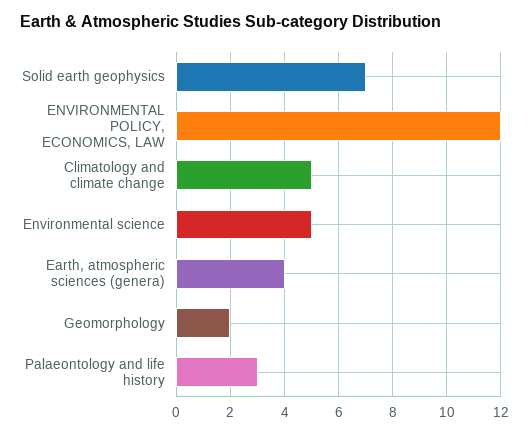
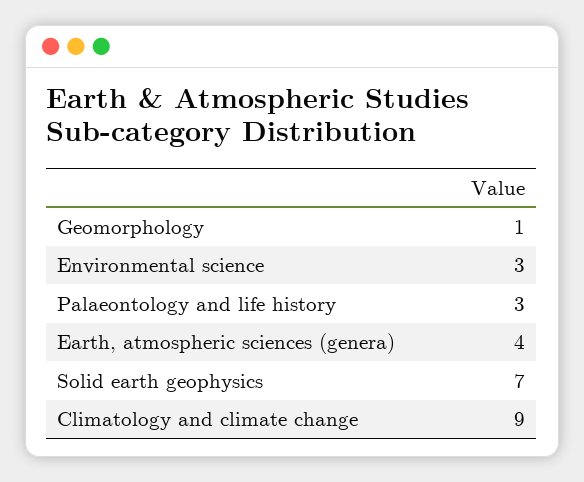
  {
    "Solid earth geophysics": 7,
-   "ENVIRONMENTAL POLICY, ECONOMICS, LAW": 12,
-   "Climatology and climate change": 5,
+   "Climatology and climate change": 9,
-   "Environmental science": 5,
+   "Environmental science": 3,
    "Earth, atmospheric sciences (genera)": 4,
-   "Geomorphology": 2,
+   "Geomorphology": 1,
    "Palaeontology and life history": 3
  }

